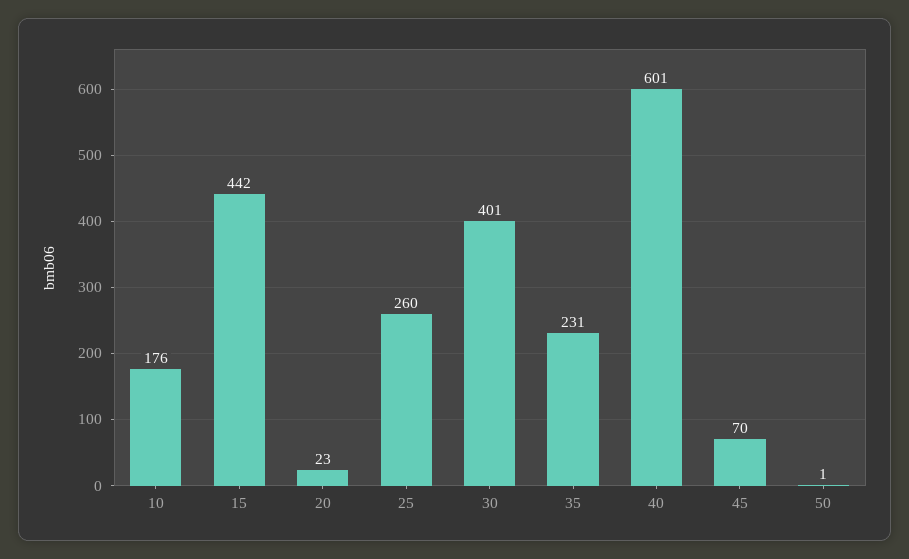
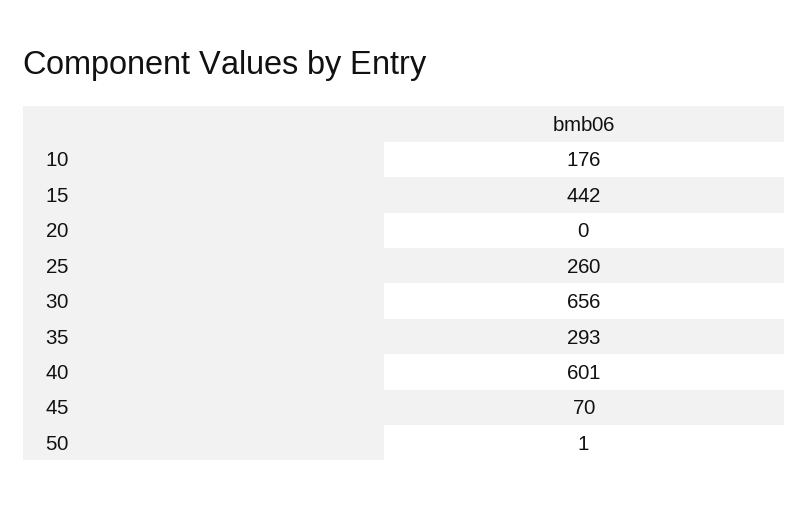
  {
    "10": 176,
    "15": 442,
-   "20": 23,
+   "20": 0,
    "25": 260,
-   "30": 401,
+   "30": 656,
-   "35": 231,
+   "35": 293,
    "40": 601,
    "45": 70,
    "50": 1
  }

